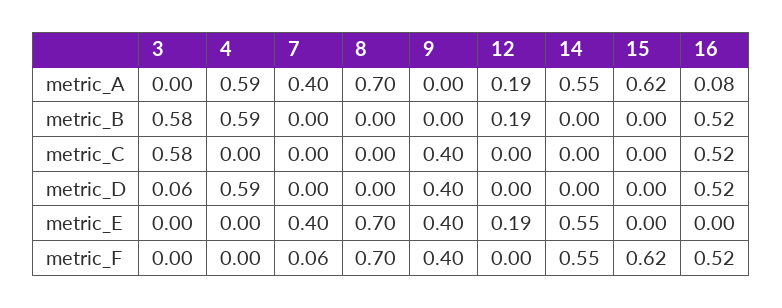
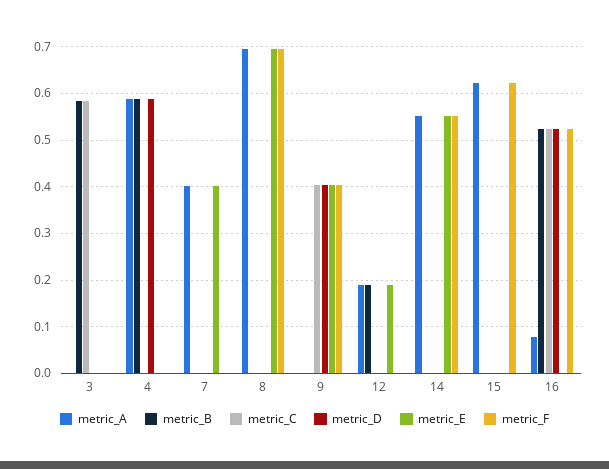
  {
    "metric_A": {
      "3": 0,
      "4": 0.59,
      "7": 0.4,
      "8": 0.7,
      "9": 0,
      "12": 0.19,
      "14": 0.55,
      "15": 0.62,
      "16": 0.08
    },
    "metric_B": {
      "3": 0.58,
      "4": 0.59,
      "7": 0,
      "8": 0,
      "9": 0,
      "12": 0.19,
      "14": 0,
      "15": 0,
      "16": 0.52
    },
    "metric_C": {
      "3": 0.58,
      "4": 0,
      "7": 0,
      "8": 0,
      "9": 0.4,
      "12": 0,
      "14": 0,
      "15": 0,
      "16": 0.52
    },
    "metric_D": {
-     "3": 0.06,
+     "3": 0,
      "4": 0.59,
      "7": 0,
      "8": 0,
      "9": 0.4,
      "12": 0,
      "14": 0,
      "15": 0,
      "16": 0.52
    },
    "metric_E": {
      "3": 0,
      "4": 0,
      "7": 0.4,
      "8": 0.7,
      "9": 0.4,
      "12": 0.19,
      "14": 0.55,
      "15": 0,
      "16": 0
    },
    "metric_F": {
      "3": 0,
      "4": 0,
-     "7": 0.06,
+     "7": 0,
      "8": 0.7,
      "9": 0.4,
      "12": 0,
      "14": 0.55,
      "15": 0.62,
      "16": 0.52
    }
  }

